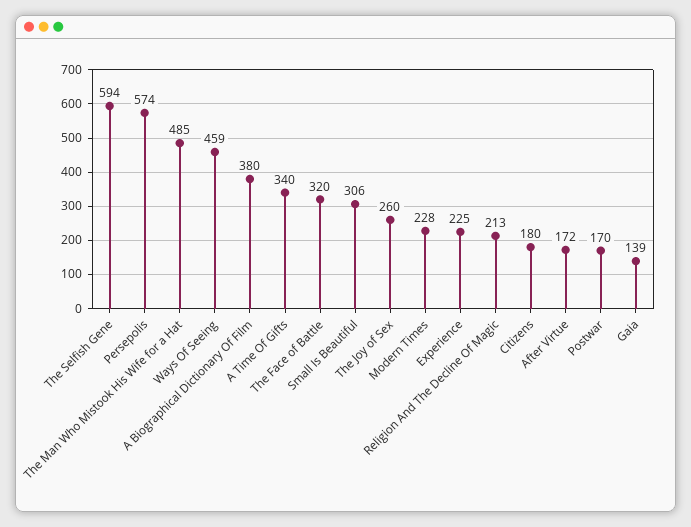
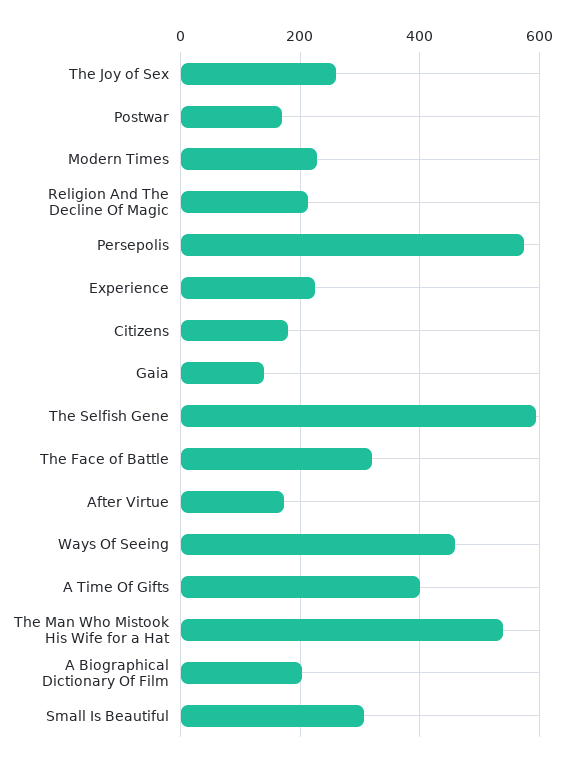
  {
    "The Selfish Gene": 594,
    "Persepolis": 574,
-   "The Man Who Mistook His Wife for a Hat": 485,
+   "The Man Who Mistook His Wife for a Hat": 540,
    "Ways Of Seeing": 459,
-   "A Biographical Dictionary Of Film": 380,
+   "A Biographical Dictionary Of Film": 200,
-   "A Time Of Gifts": 340,
+   "A Time Of Gifts": 400,
    "The Face of Battle": 320,
    "Small Is Beautiful": 306,
    "The Joy of Sex": 260,
    "Modern Times": 228,
    "Experience": 225,
    "Religion And The Decline Of Magic": 213,
    "Citizens": 180,
    "After Virtue": 172,
    "Postwar": 170,
    "Gaia": 139
  }

